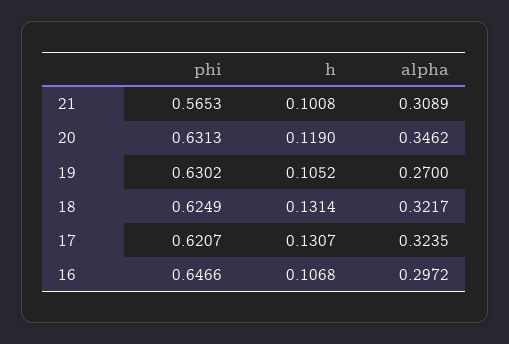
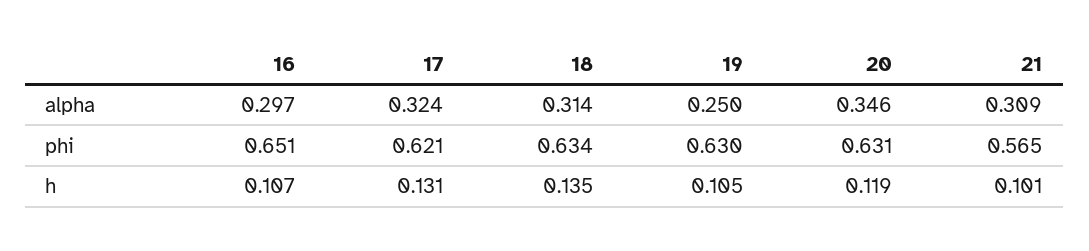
  {
    "phi": {
      "21": 0.5653,
      "20": 0.6313,
      "19": 0.6302,
-     "18": 0.6249,
+     "18": 0.634,
      "17": 0.6207,
-     "16": 0.6466
+     "16": 0.651
    },
    "h": {
      "21": 0.1008,
      "20": 0.119,
      "19": 0.1052,
-     "18": 0.1314,
+     "18": 0.135,
      "17": 0.1307,
      "16": 0.1068
    },
    "alpha": {
      "21": 0.3089,
      "20": 0.3462,
-     "19": 0.27,
+     "19": 0.25,
-     "18": 0.3217,
+     "18": 0.314,
      "17": 0.3235,
      "16": 0.2972
    }
  }

